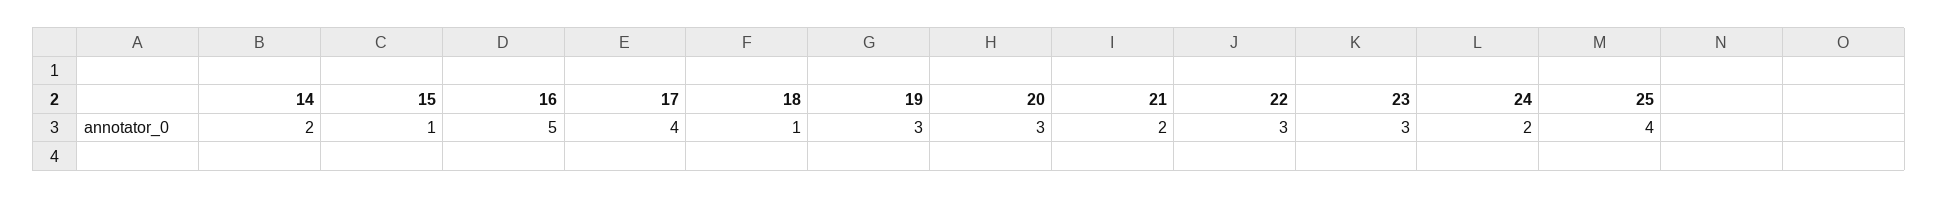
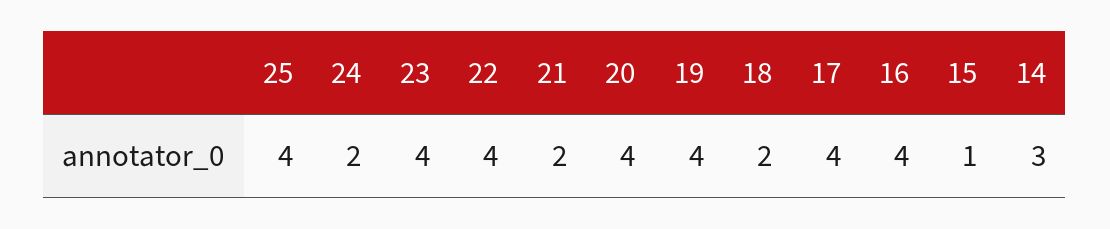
  {
-   "14": 2,
+   "14": 3,
    "15": 1,
-   "16": 5,
+   "16": 4,
    "17": 4,
-   "18": 1,
+   "18": 2,
-   "19": 3,
+   "19": 4,
-   "20": 3,
+   "20": 4,
    "21": 2,
-   "22": 3,
+   "22": 4,
-   "23": 3,
+   "23": 4,
    "24": 2,
    "25": 4
  }

